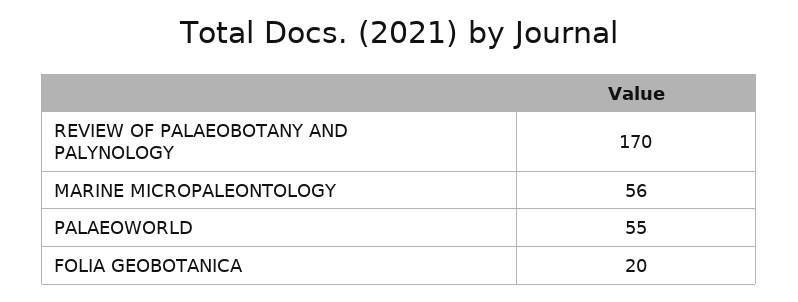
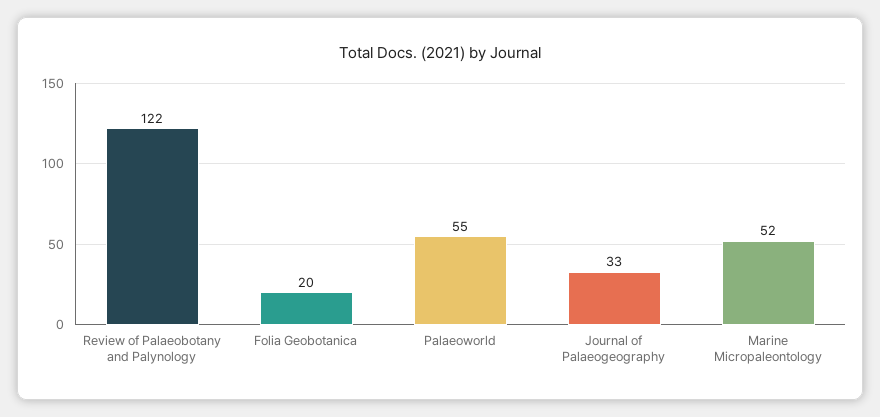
  {
-   "REVIEW OF PALAEOBOTANY AND PALYNOLOGY": 170,
+   "REVIEW OF PALAEOBOTANY AND PALYNOLOGY": 122,
-   "MARINE MICROPALEONTOLOGY": 56,
+   "MARINE MICROPALEONTOLOGY": 52,
    "PALAEOWORLD": 55,
-   "FOLIA GEOBOTANICA": 20
+   "FOLIA GEOBOTANICA": 20,
+   "Journal of Palaeogeography": 33
  }

